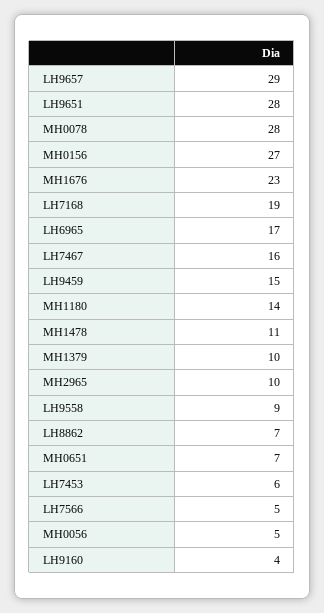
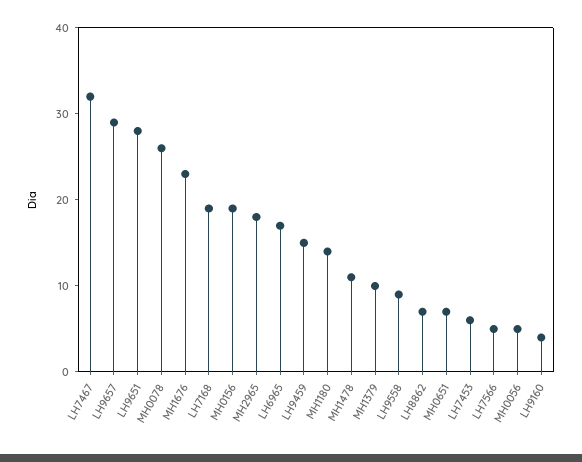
  {
    "LH9657": 29,
    "LH9651": 28,
-   "MH0078": 28,
+   "MH0078": 26,
-   "MH0156": 27,
+   "MH0156": 19,
    "MH1676": 23,
    "LH7168": 19,
    "LH6965": 17,
-   "LH7467": 16,
+   "LH7467": 32,
    "LH9459": 15,
    "MH1180": 14,
    "MH1478": 11,
    "MH1379": 10,
-   "MH2965": 10,
+   "MH2965": 18,
    "LH9558": 9,
    "LH8862": 7,
    "MH0651": 7,
    "LH7453": 6,
    "LH7566": 5,
    "MH0056": 5,
    "LH9160": 4
  }

